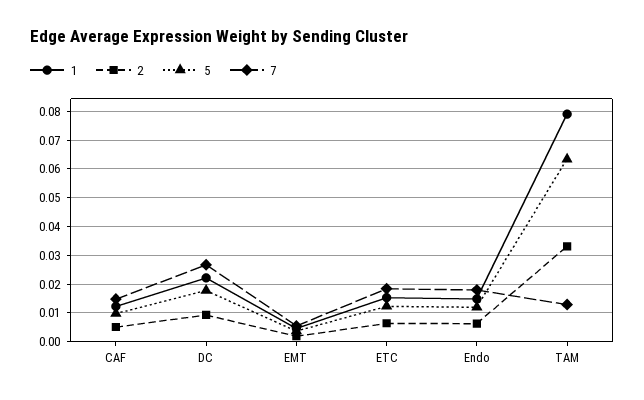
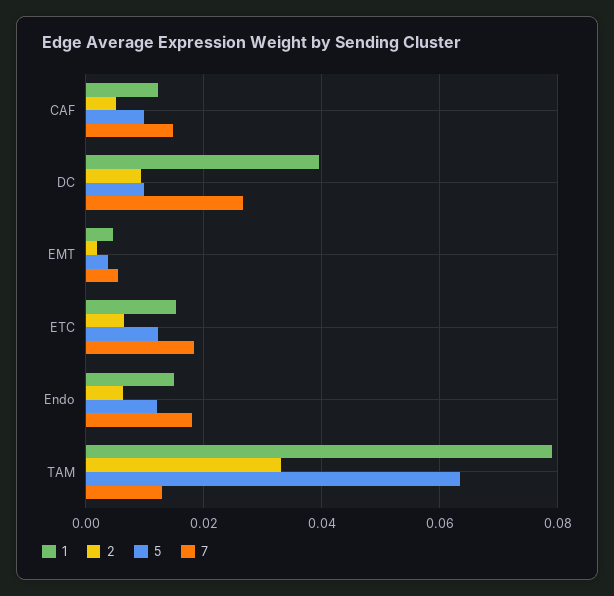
  {
    "1": {
      "CAF": 0.012,
-     "DC": 0.0225,
+     "DC": 0.04,
      "EMT": 0.004,
      "ETC": 0.016,
      "Endo": 0.014,
      "TAM": 0.08
    },
    "2": {
      "CAF": 0.006,
      "DC": 0.01,
      "EMT": 0.002,
      "ETC": 0.006,
      "Endo": 0.006,
      "TAM": 0.034
    },
    "5": {
      "CAF": 0.01,
-     "DC": 0.0175,
+     "DC": 0.01,
      "EMT": 0.004,
      "ETC": 0.012,
      "Endo": 0.012,
      "TAM": 0.064
    },
    "7": {
      "CAF": 0.014,
      "DC": 0.026,
      "EMT": 0.006,
      "ETC": 0.018,
      "Endo": 0.018,
      "TAM": 0.012
    }
  }

